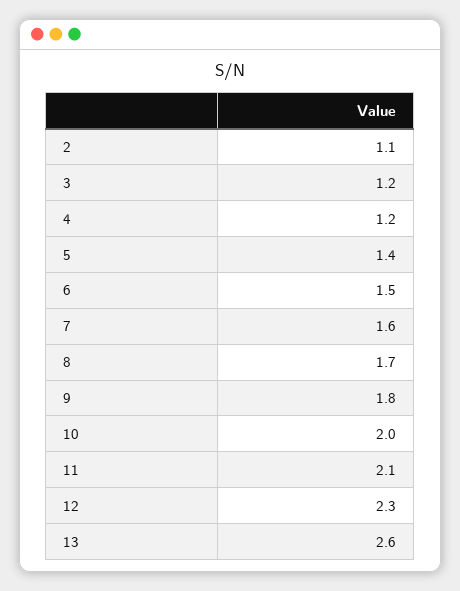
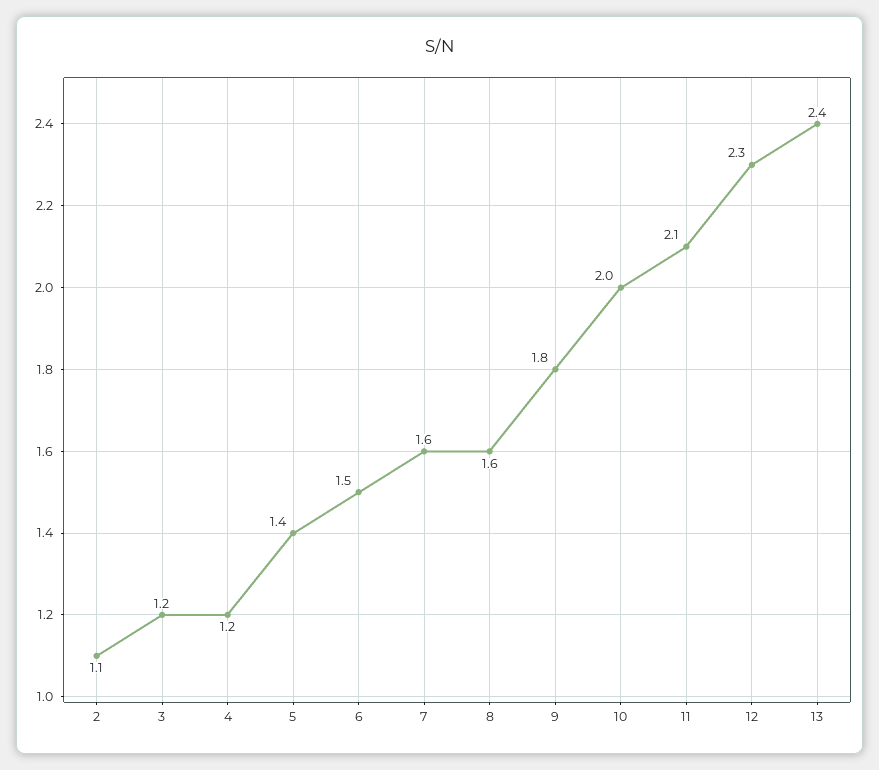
  {
    "2": 1.1,
    "3": 1.2,
    "4": 1.2,
    "5": 1.4,
    "6": 1.5,
    "7": 1.6,
-   "8": 1.7,
+   "8": 1.6,
    "9": 1.8,
    "10": 2,
    "11": 2.1,
    "12": 2.3,
-   "13": 2.6
+   "13": 2.4
  }

